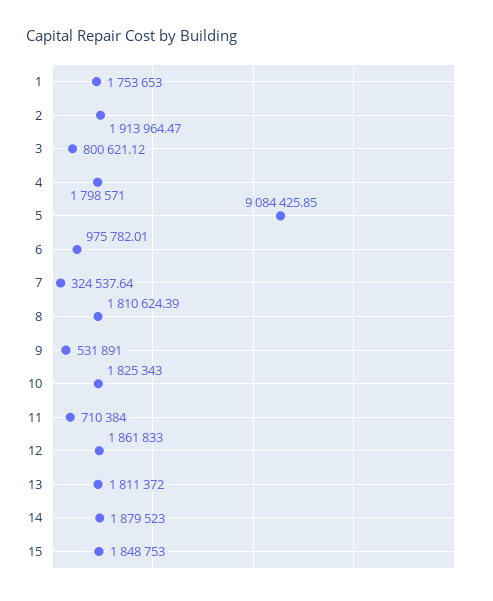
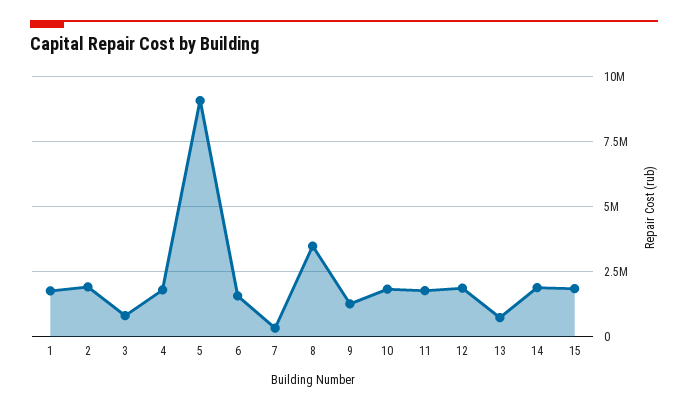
  {
    "1": 1753653,
    "2": 1913964.47,
    "3": 800621.12,
    "4": 1798571,
    "5": 9084425.85,
-   "6": 975782.01,
+   "6": 1500000,
    "7": 324537.64,
-   "8": 1810624.39,
+   "8": 3500000,
-   "9": 531891,
+   "9": 1250000,
    "10": 1825343,
-   "11": 710384,
+   "11": 1750000,
    "12": 1861833,
-   "13": 1811372,
+   "13": 750000,
    "14": 1879523,
    "15": 1848753
  }

